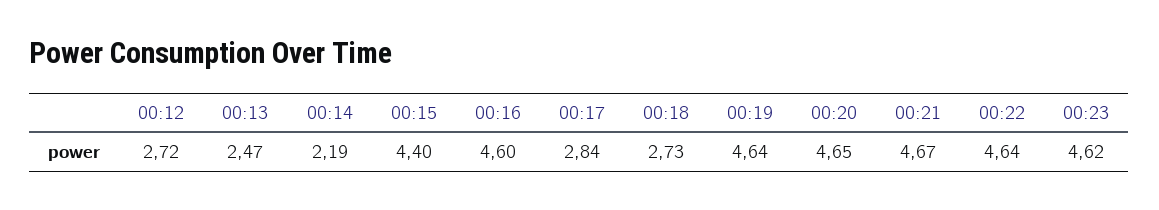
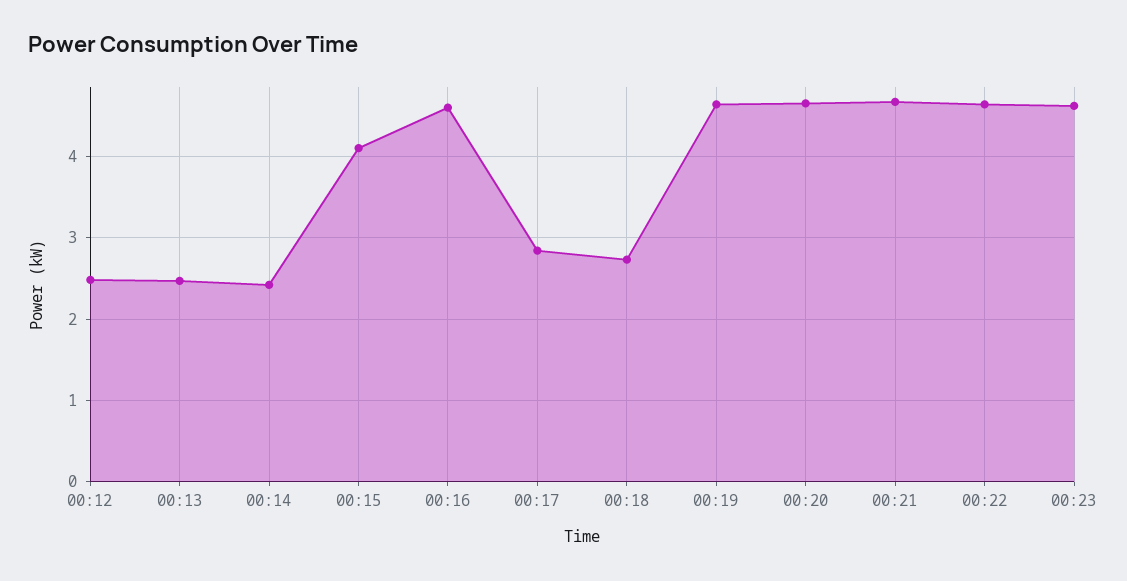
  {
-   "00:12": 2.72,
+   "00:12": 2.5,
    "00:13": 2.47,
-   "00:14": 2.19,
+   "00:14": 2.4,
-   "00:15": 4.4,
+   "00:15": 4.1,
    "00:16": 4.6,
    "00:17": 2.84,
    "00:18": 2.73,
    "00:19": 4.64,
    "00:20": 4.65,
    "00:21": 4.67,
    "00:22": 4.64,
    "00:23": 4.62
  }

